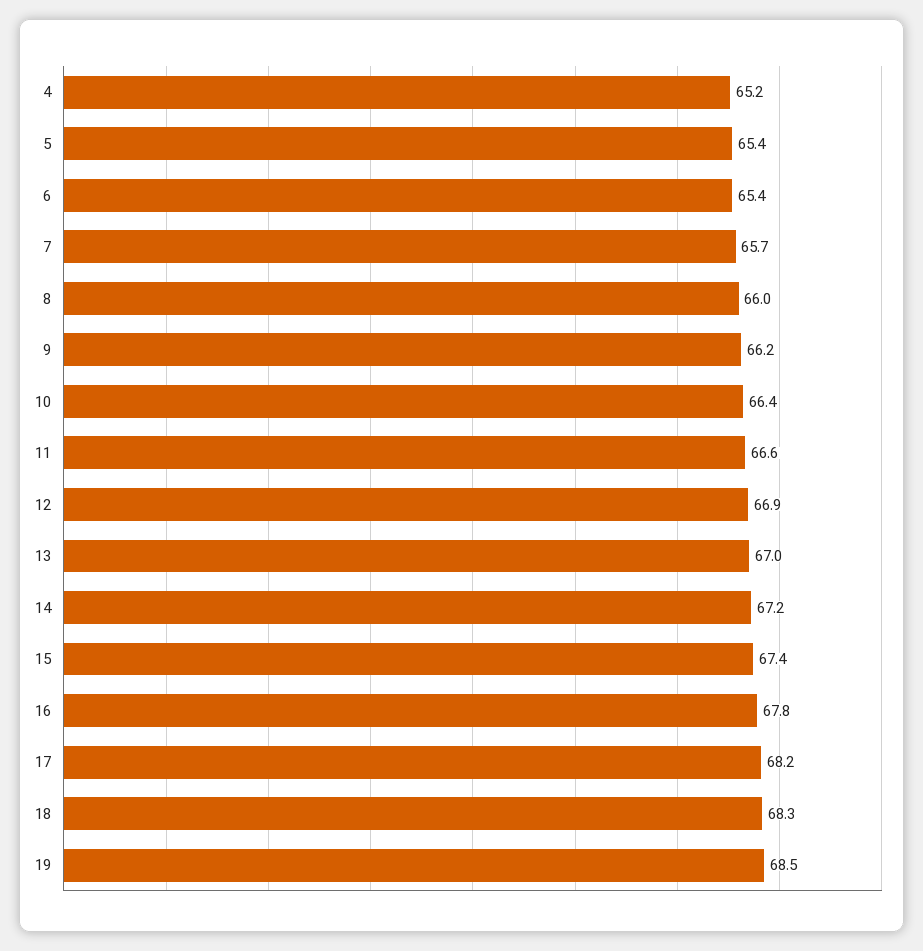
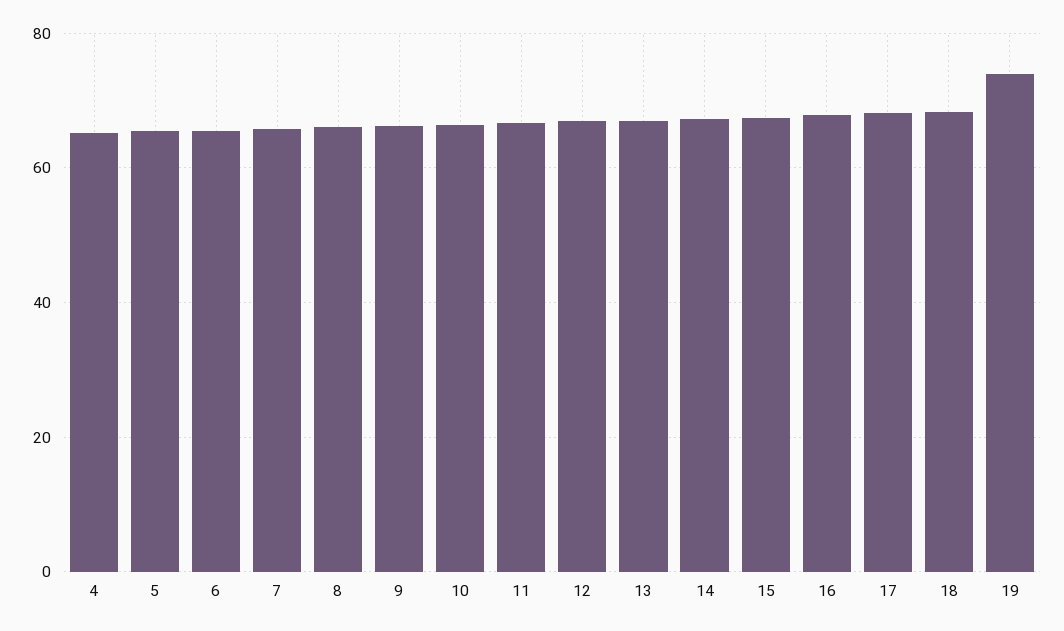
  {
    "4": 65.2,
    "5": 65.4,
    "6": 65.4,
    "7": 65.7,
    "8": 66,
    "9": 66.2,
    "10": 66.4,
    "11": 66.6,
    "12": 66.9,
    "13": 67,
    "14": 67.2,
    "15": 67.4,
    "16": 67.8,
    "17": 68.2,
    "18": 68.3,
-   "19": 68.5
+   "19": 74
  }

